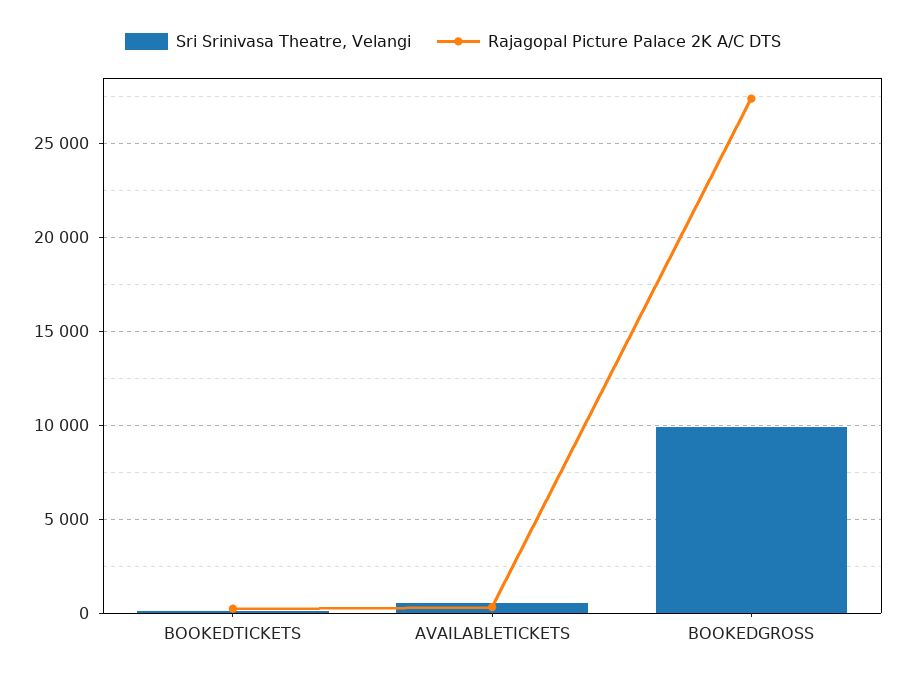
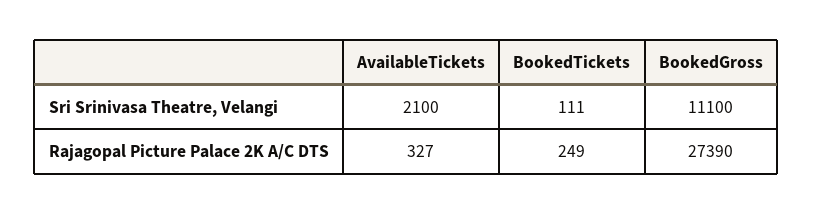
  {
    "Sri Srinivasa Theatre, Velangi": {
      "BOOKEDTICKETS": 111,
-     "AVAILABLETICKETS": 500,
+     "AVAILABLETICKETS": 2100,
-     "BOOKEDGROSS": 10000
+     "BOOKEDGROSS": 11100
    },
    "Rajagopal Picture Palace 2K A/C DTS": {
      "BOOKEDTICKETS": 249,
      "AVAILABLETICKETS": 327,
      "BOOKEDGROSS": 27390
    }
  }

